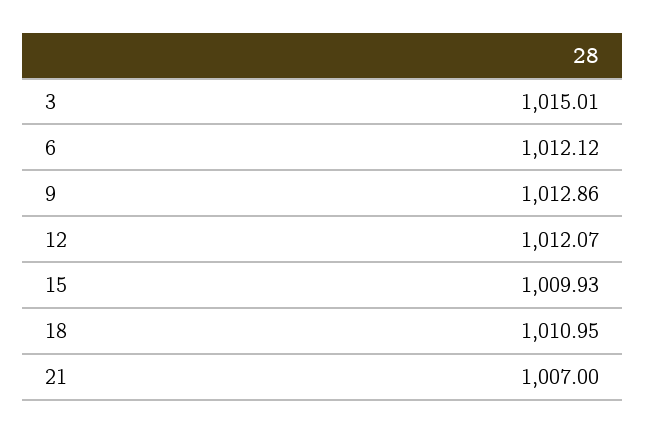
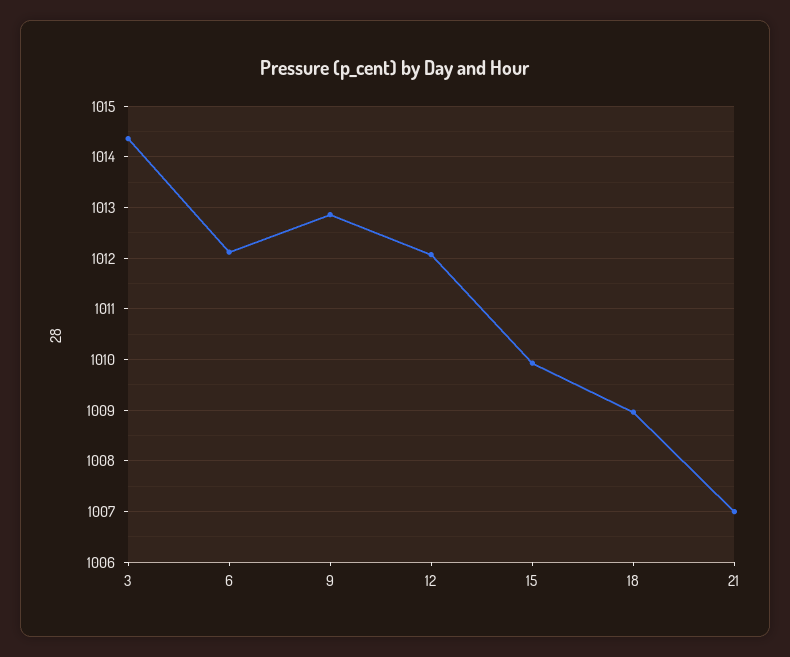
  {
-   "3": 1015.01,
+   "3": 1014.4,
    "6": 1012.12,
    "9": 1012.86,
    "12": 1012.07,
    "15": 1009.93,
-   "18": 1010.95,
+   "18": 1009,
    "21": 1007
  }

